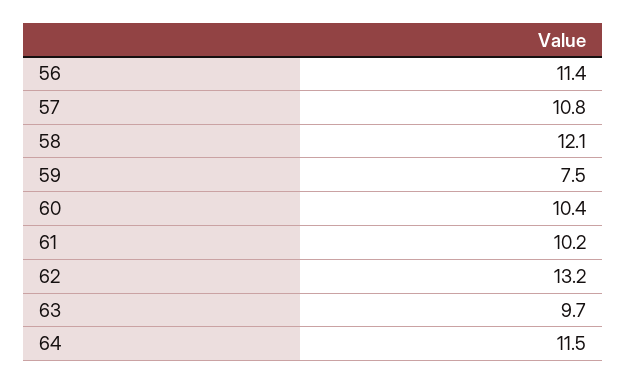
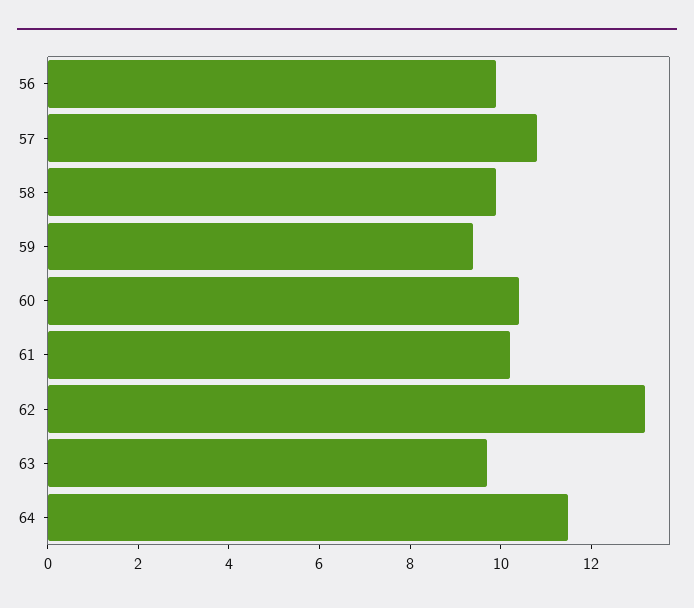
  {
-   "56": 11.4,
+   "56": 10,
    "57": 10.8,
-   "58": 12.1,
+   "58": 10,
-   "59": 7.5,
+   "59": 9.5,
    "60": 10.4,
    "61": 10.2,
    "62": 13.2,
    "63": 9.7,
    "64": 11.5
  }

